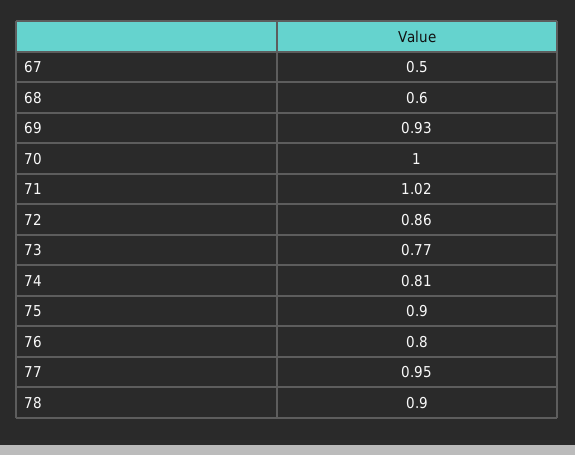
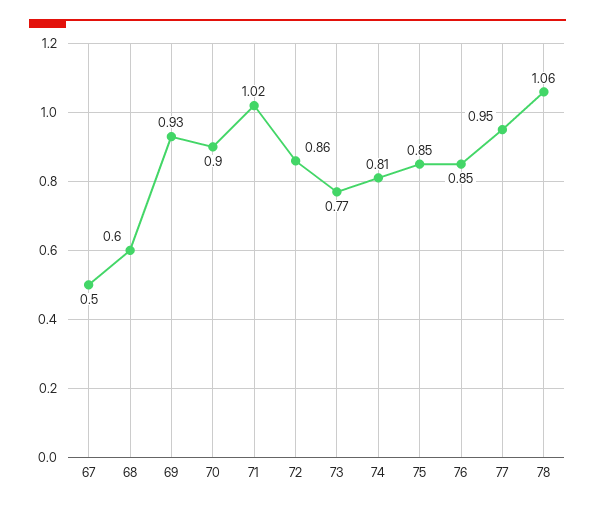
  {
    "67": 0.5,
    "68": 0.6,
    "69": 0.93,
-   "70": 1,
+   "70": 0.9,
    "71": 1.02,
    "72": 0.86,
    "73": 0.77,
    "74": 0.81,
-   "75": 0.9,
+   "75": 0.85,
-   "76": 0.8,
+   "76": 0.85,
    "77": 0.95,
-   "78": 0.9
+   "78": 1.06
  }

